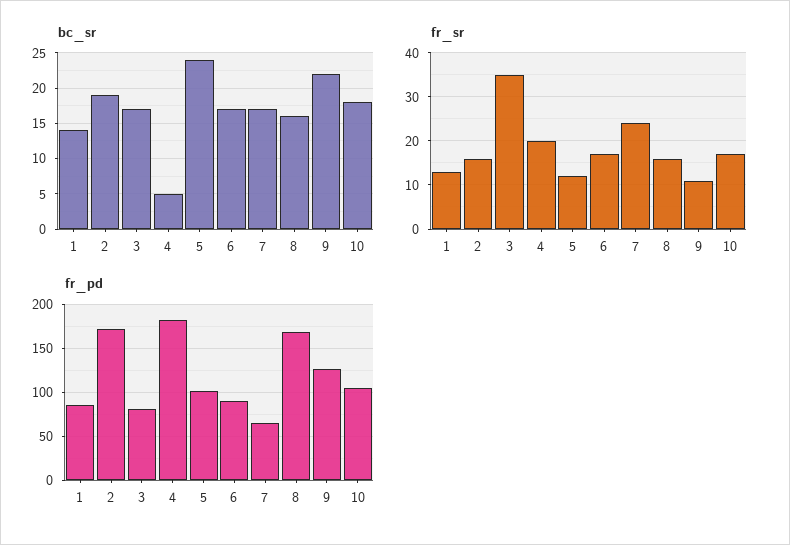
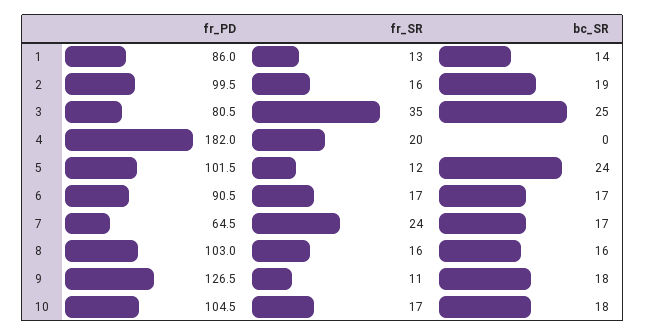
  {
    "bc_sr": {
      "1": 14,
      "2": 19,
-     "3": 17,
+     "3": 25,
-     "4": 5,
+     "4": 0,
      "5": 24,
      "6": 17,
      "7": 17,
      "8": 16,
-     "9": 22,
+     "9": 18,
      "10": 18
    },
    "fr_sr": {
      "1": 13,
      "2": 16,
      "3": 35,
      "4": 20,
      "5": 12,
      "6": 17,
      "7": 24,
      "8": 16,
      "9": 11,
      "10": 17
    },
    "fr_pd": {
      "1": 86,
-     "2": 170,
+     "2": 99.5,
      "3": 80.5,
      "4": 182,
      "5": 101.5,
      "6": 90.5,
      "7": 64.5,
-     "8": 170,
+     "8": 103,
      "9": 126.5,
      "10": 104.5
    }
  }

